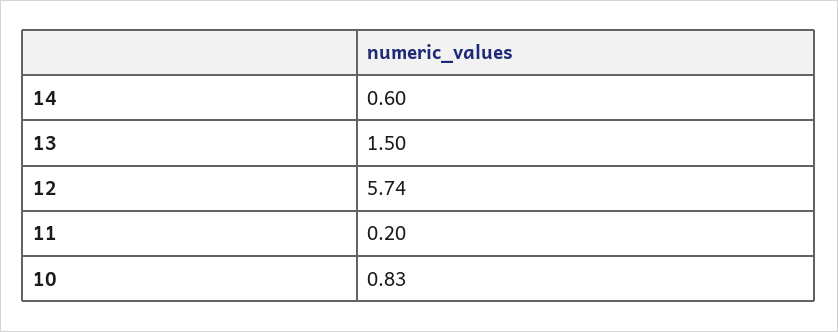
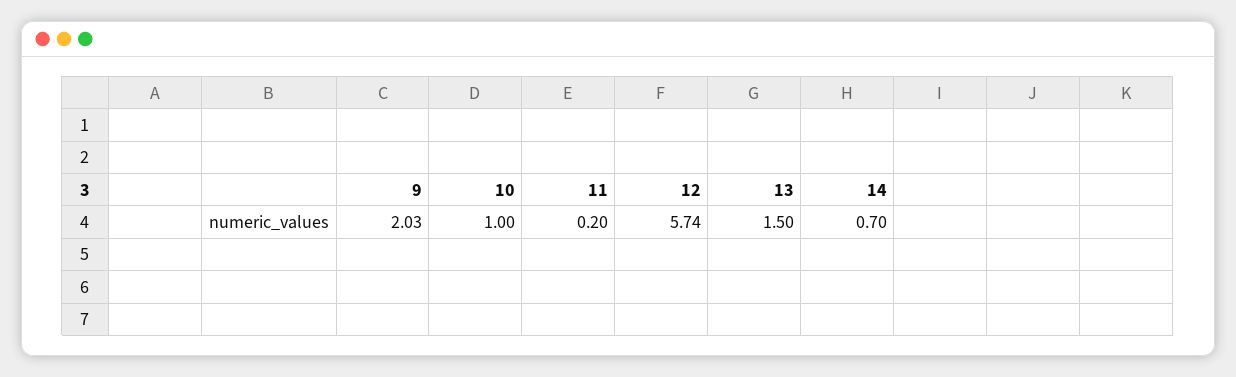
  {
-   "14": 0.6,
+   "14": 0.7,
    "13": 1.5,
    "12": 5.74,
    "11": 0.2,
-   "10": 0.83
+   "10": 1,
+   "9": 2.03
  }

